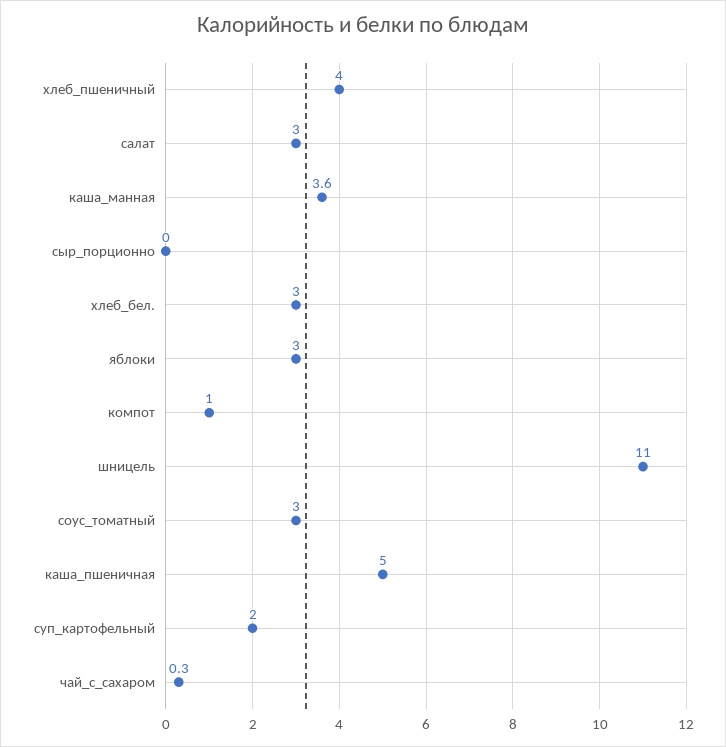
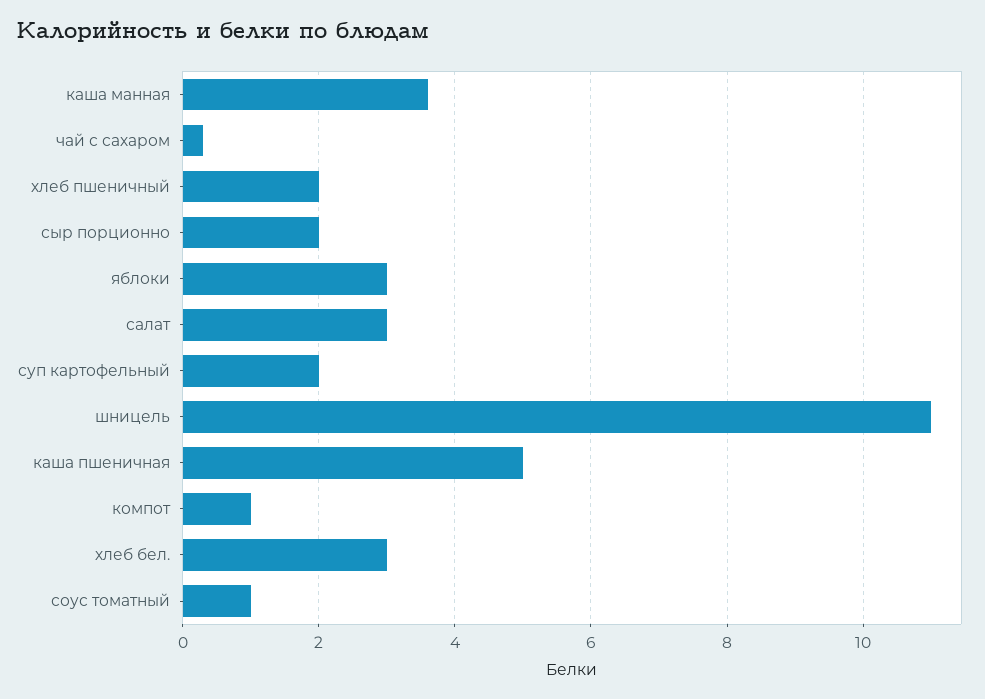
  {
-   "хлеб_пшеничный": 4,
+   "хлеб_пшеничный": 2,
    "салат": 3,
    "каша_манная": 3.6,
-   "сыр_порционно": 0,
+   "сыр_порционно": 2,
    "хлеб_бел.": 3,
    "яблоки": 3,
    "компот": 1,
    "шницель": 11,
-   "соус_томатный": 3,
+   "соус_томатный": 1,
    "каша_пшеничная": 5,
    "суп_картофельный": 2,
    "чай_с_сахаром": 0.3
  }

